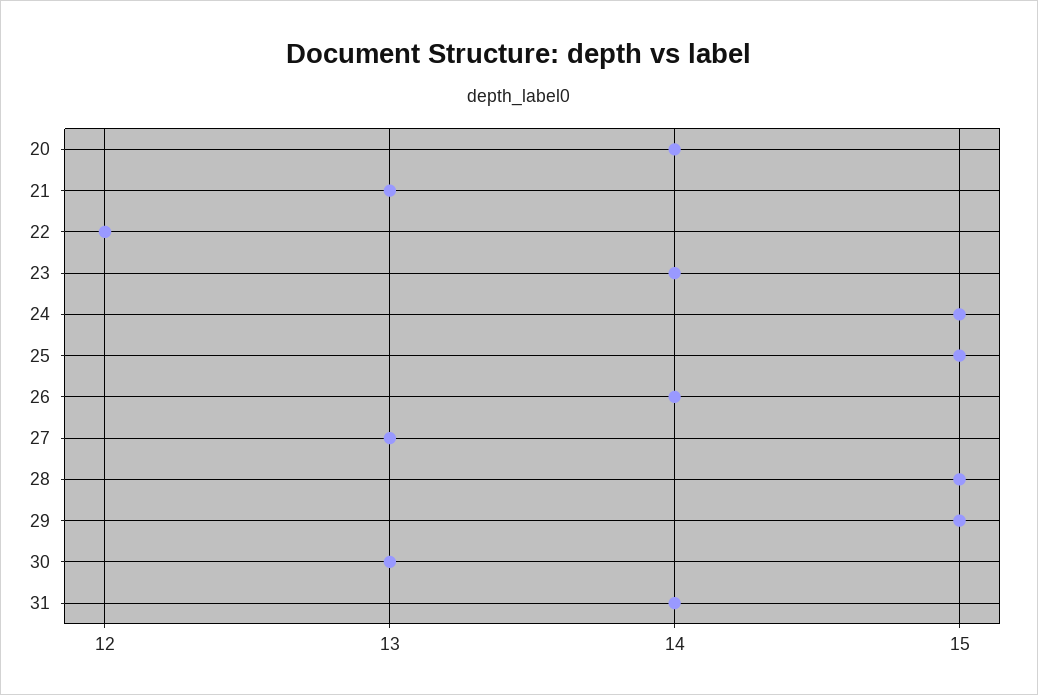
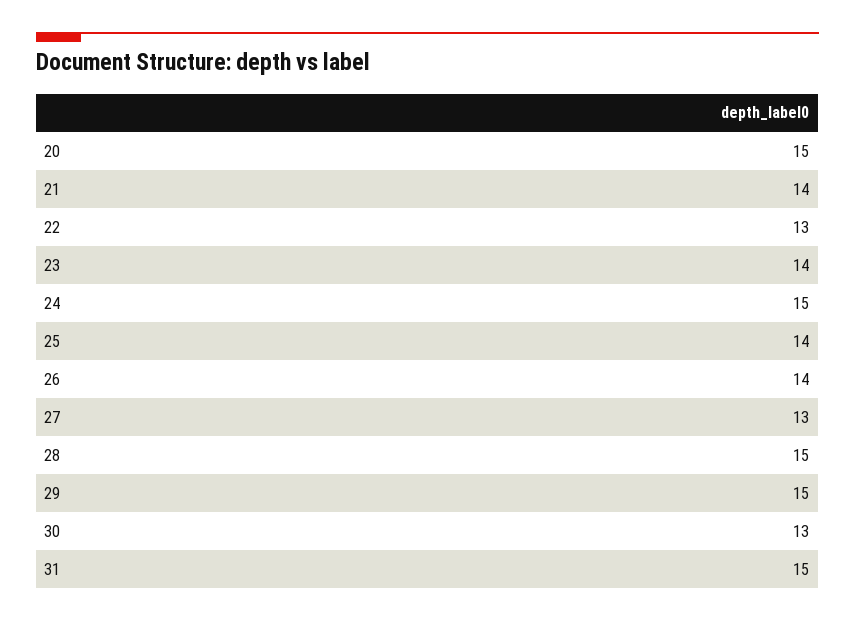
  {
-   "20": 14,
+   "20": 15,
-   "21": 13,
+   "21": 14,
-   "22": 12,
+   "22": 13,
    "23": 14,
    "24": 15,
-   "25": 15,
+   "25": 14,
    "26": 14,
    "27": 13,
    "28": 15,
    "29": 15,
    "30": 13,
-   "31": 14
+   "31": 15
  }

